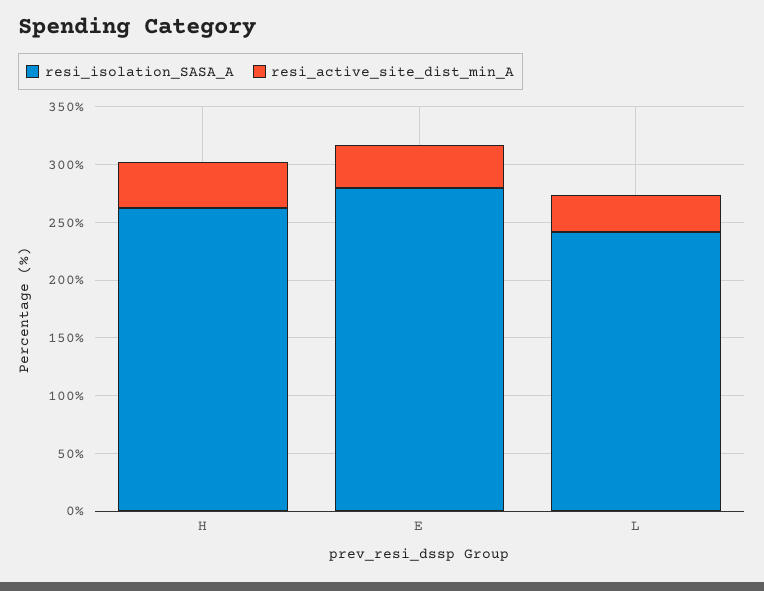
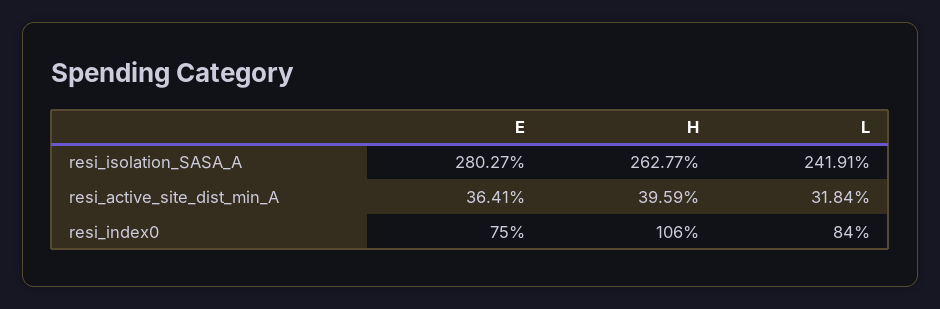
  {
    "resi_isolation_SASA_A": {
      "H": 262.77,
      "E": 280.27,
      "L": 241.91
    },
    "resi_active_site_dist_min_A": {
      "H": 39.59,
      "E": 36.41,
      "L": 31.84
-   }
+   },
+   "resi_index0": {
+     "E": 75,
+     "H": 106,
+     "L": 84
+   }
  }

